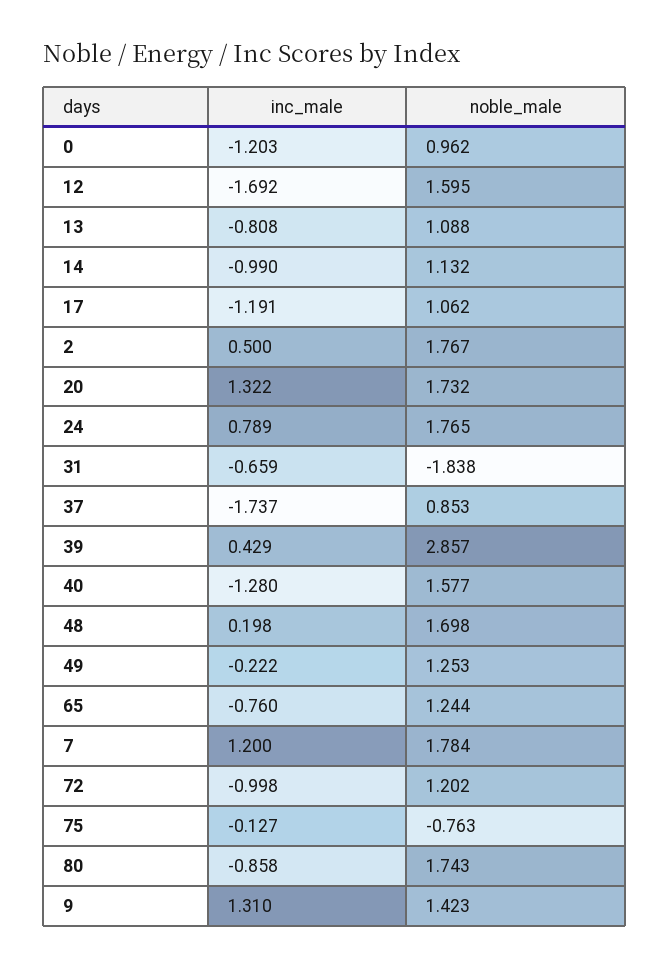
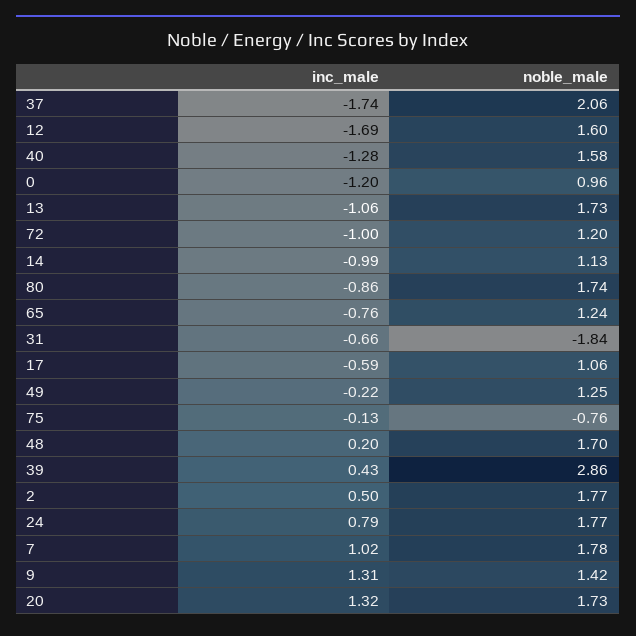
  {
    "inc_male": {
      "0": -1.203,
      "12": -1.692,
-     "13": -0.808,
+     "13": -1.06,
      "14": -0.99,
-     "17": -1.191,
+     "17": -0.59,
      "2": 0.5,
      "20": 1.322,
      "24": 0.789,
      "31": -0.659,
      "37": -1.737,
      "39": 0.429,
      "40": -1.28,
      "48": 0.198,
      "49": -0.222,
      "65": -0.76,
-     "7": 1.2,
+     "7": 1.02,
      "72": -0.998,
      "75": -0.127,
      "80": -0.858,
      "9": 1.31
    },
    "noble_male": {
      "0": 0.962,
      "12": 1.595,
-     "13": 1.088,
+     "13": 1.73,
      "14": 1.132,
      "17": 1.062,
      "2": 1.767,
      "20": 1.732,
      "24": 1.765,
      "31": -1.838,
-     "37": 0.853,
+     "37": 2.06,
      "39": 2.857,
      "40": 1.577,
      "48": 1.698,
      "49": 1.253,
      "65": 1.244,
      "7": 1.784,
      "72": 1.202,
      "75": -0.763,
      "80": 1.743,
      "9": 1.423
    }
  }

